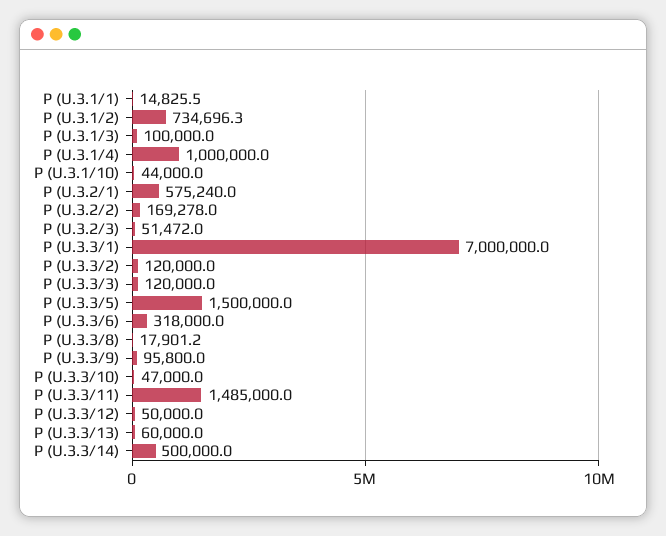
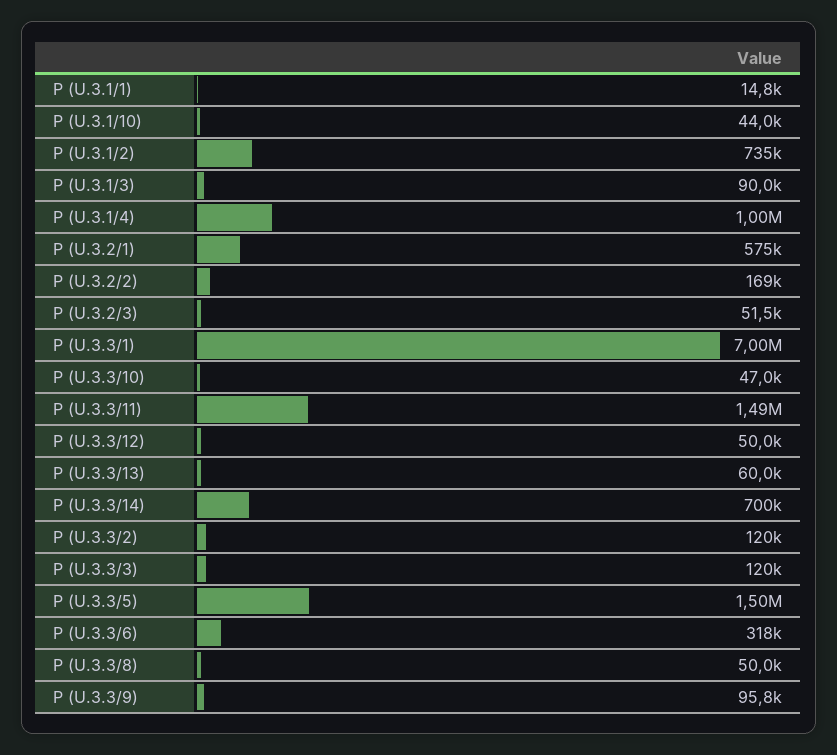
  {
    "P (U.3.1/1)": 14825.5,
    "P (U.3.1/2)": 734696.3,
-   "P (U.3.1/3)": 100000,
+   "P (U.3.1/3)": 90000,
    "P (U.3.1/4)": 1000000,
    "P (U.3.1/10)": 44000,
    "P (U.3.2/1)": 575240,
    "P (U.3.2/2)": 169278,
    "P (U.3.2/3)": 51472,
    "P (U.3.3/1)": 7000000,
    "P (U.3.3/2)": 120000,
    "P (U.3.3/3)": 120000,
    "P (U.3.3/5)": 1500000,
    "P (U.3.3/6)": 318000,
-   "P (U.3.3/8)": 17901.2,
+   "P (U.3.3/8)": 50000,
    "P (U.3.3/9)": 95800,
    "P (U.3.3/10)": 47000,
    "P (U.3.3/11)": 1485000,
    "P (U.3.3/12)": 50000,
    "P (U.3.3/13)": 60000,
-   "P (U.3.3/14)": 500000
+   "P (U.3.3/14)": 700000
  }

